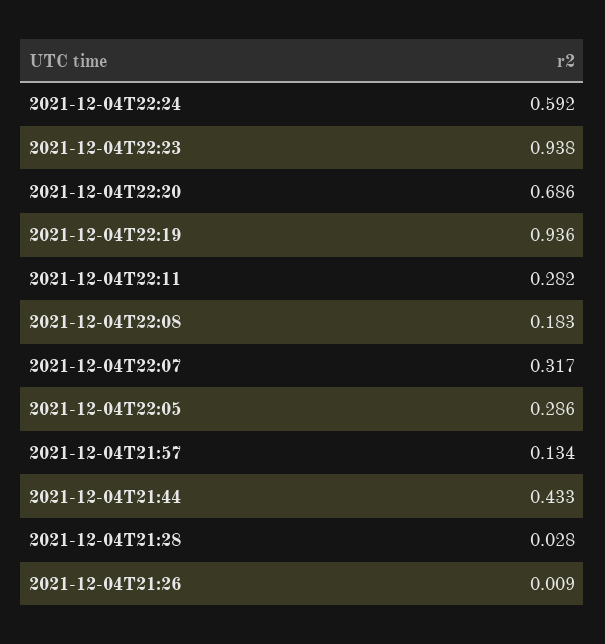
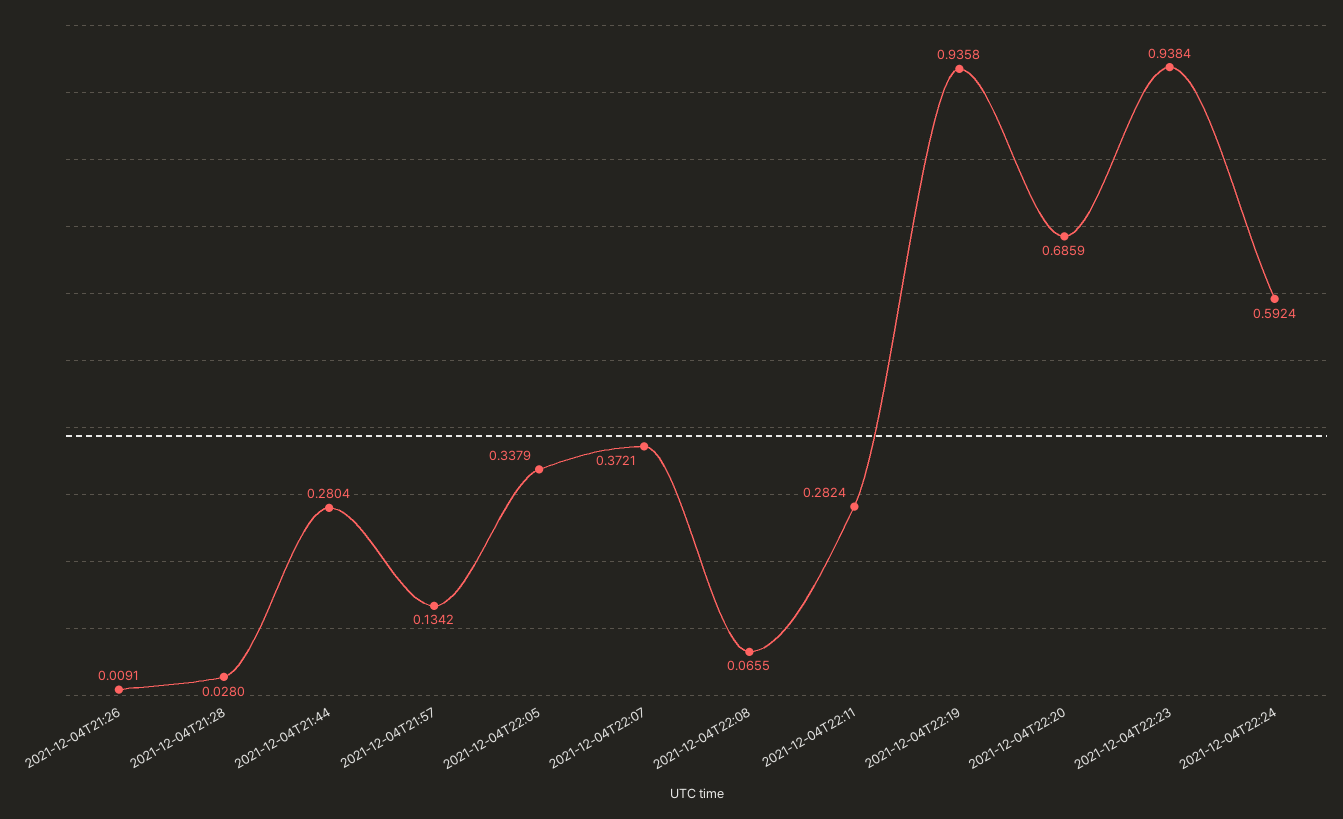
  {
    "2021-12-04T22:24": 0.5924,
    "2021-12-04T22:23": 0.9384,
    "2021-12-04T22:20": 0.6859,
    "2021-12-04T22:19": 0.9358,
    "2021-12-04T22:11": 0.2824,
-   "2021-12-04T22:08": 0.183,
+   "2021-12-04T22:08": 0.0655,
-   "2021-12-04T22:07": 0.317,
+   "2021-12-04T22:07": 0.3721,
-   "2021-12-04T22:05": 0.286,
+   "2021-12-04T22:05": 0.3379,
    "2021-12-04T21:57": 0.1342,
-   "2021-12-04T21:44": 0.433,
+   "2021-12-04T21:44": 0.2804,
    "2021-12-04T21:28": 0.028,
    "2021-12-04T21:26": 0.0091
  }

